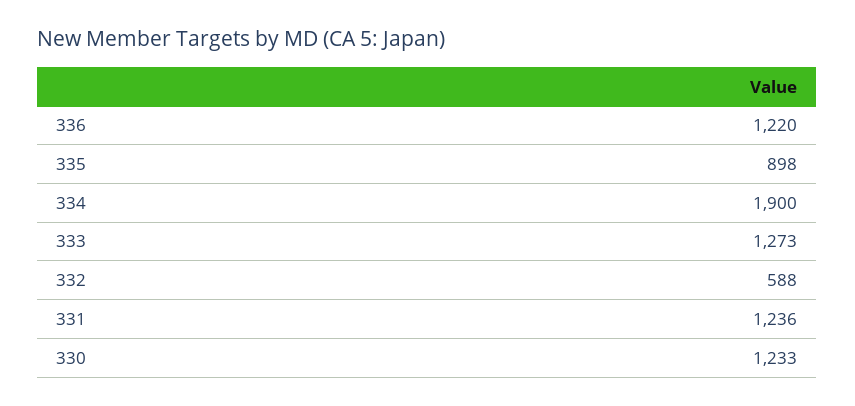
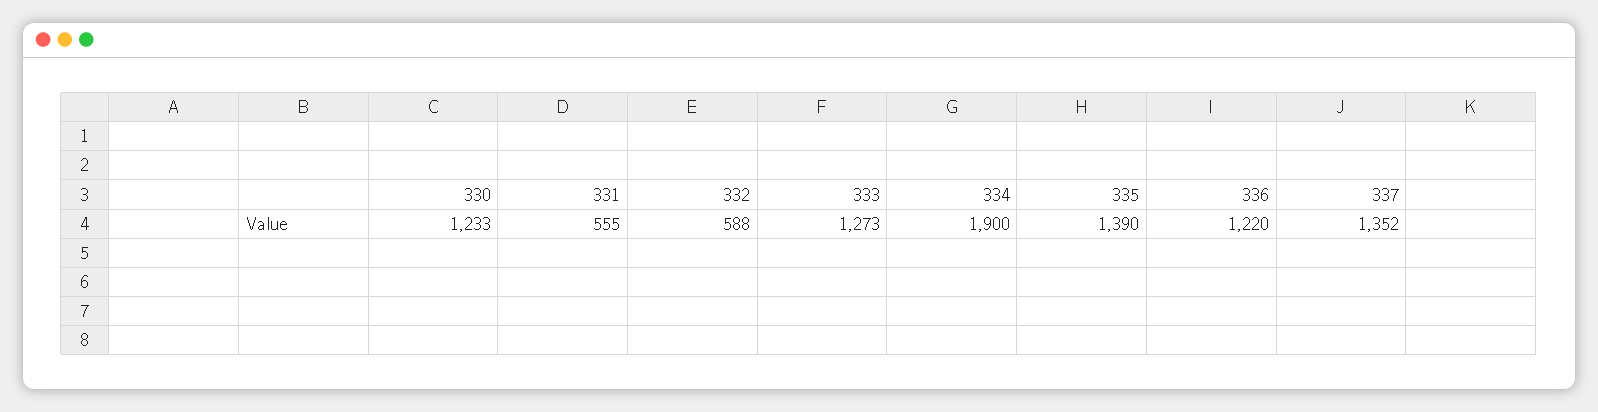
  {
    "336": 1220,
-   "335": 898,
+   "335": 1390,
    "334": 1900,
    "333": 1273,
    "332": 588,
-   "331": 1236,
+   "331": 555,
-   "330": 1233
+   "330": 1233,
+   "337": 1352
  }

